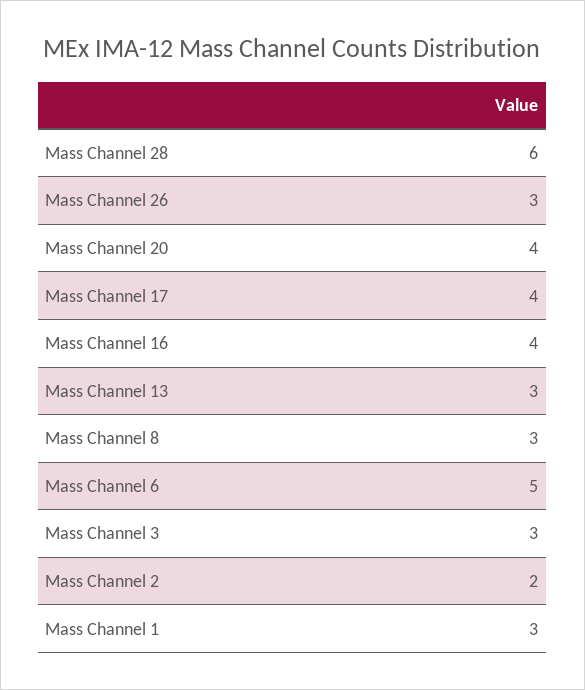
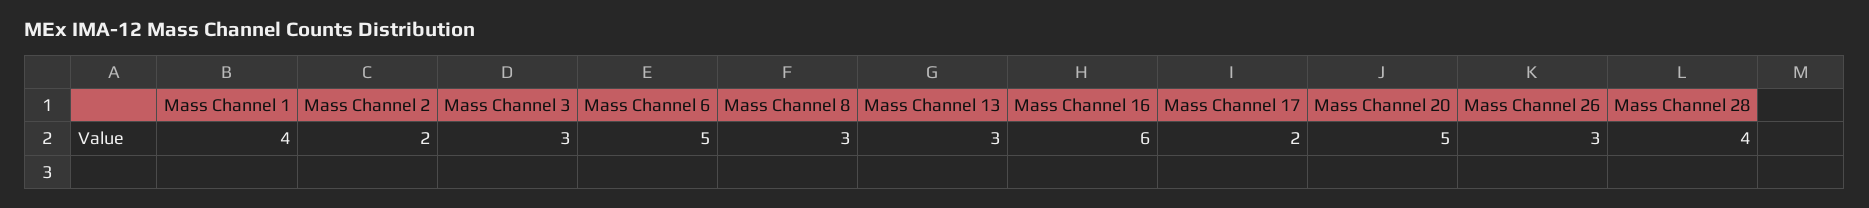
  {
-   "Mass Channel 28": 6,
+   "Mass Channel 28": 4,
    "Mass Channel 26": 3,
-   "Mass Channel 20": 4,
+   "Mass Channel 20": 5,
-   "Mass Channel 17": 4,
+   "Mass Channel 17": 2,
-   "Mass Channel 16": 4,
+   "Mass Channel 16": 6,
    "Mass Channel 13": 3,
    "Mass Channel 8": 3,
    "Mass Channel 6": 5,
    "Mass Channel 3": 3,
    "Mass Channel 2": 2,
-   "Mass Channel 1": 3
+   "Mass Channel 1": 4
  }

